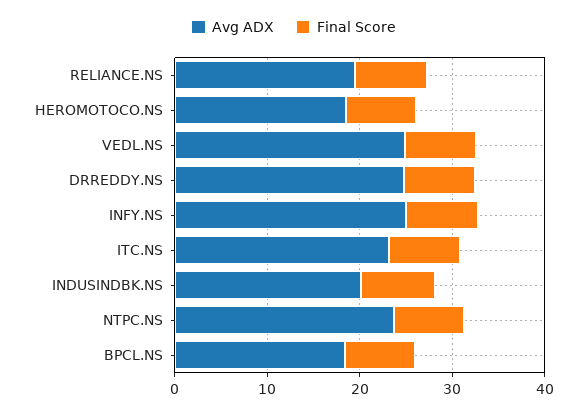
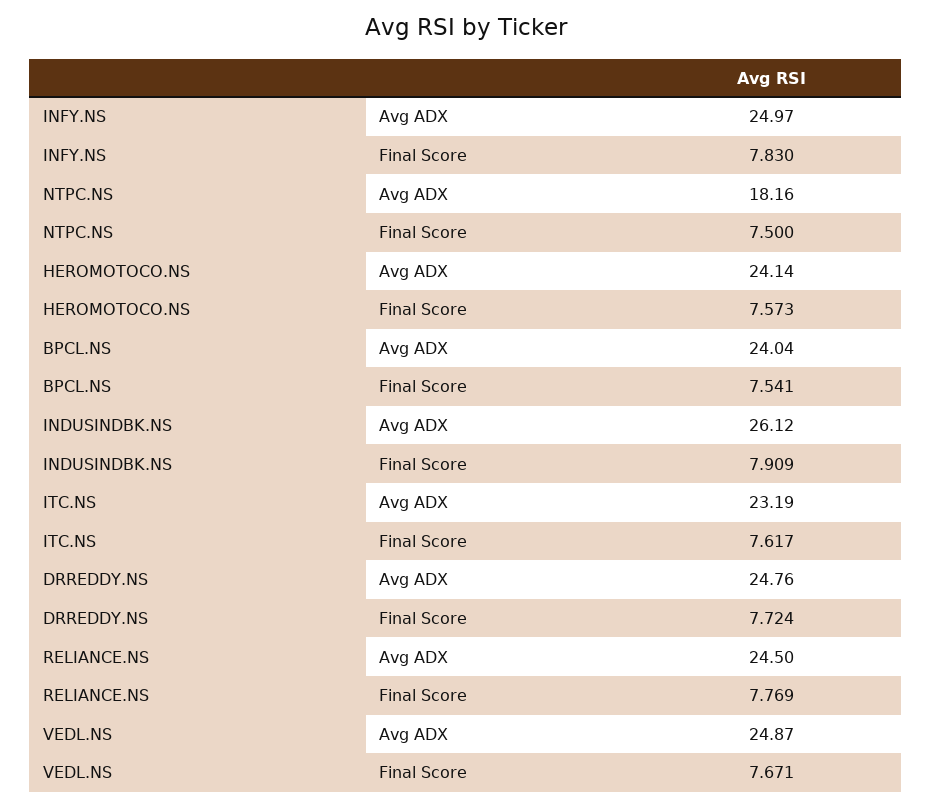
  {
    "Avg ADX": {
-     "RELIANCE.NS": 20,
+     "RELIANCE.NS": 24.5,
-     "HEROMOTOCO.NS": 18,
+     "HEROMOTOCO.NS": 24.14,
      "VEDL.NS": 24.87,
      "DRREDDY.NS": 24.76,
      "INFY.NS": 24.97,
      "ITC.NS": 23.19,
-     "INDUSINDBK.NS": 20,
+     "INDUSINDBK.NS": 26.12,
-     "NTPC.NS": 24,
+     "NTPC.NS": 18.16,
-     "BPCL.NS": 18
+     "BPCL.NS": 24.04
    },
    "Final Score": {
      "RELIANCE.NS": 7.769,
      "HEROMOTOCO.NS": 7.573,
      "VEDL.NS": 7.671,
      "DRREDDY.NS": 7.724,
      "INFY.NS": 7.83,
      "ITC.NS": 7.617,
      "INDUSINDBK.NS": 7.909,
      "NTPC.NS": 7.5,
      "BPCL.NS": 7.541
    }
  }

